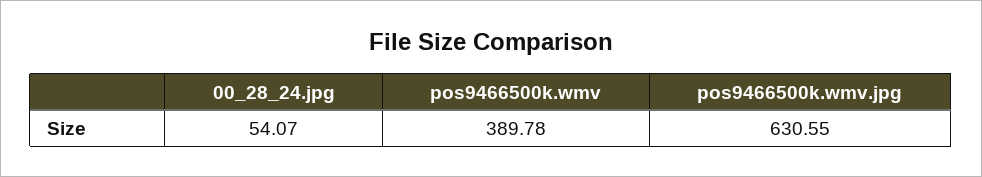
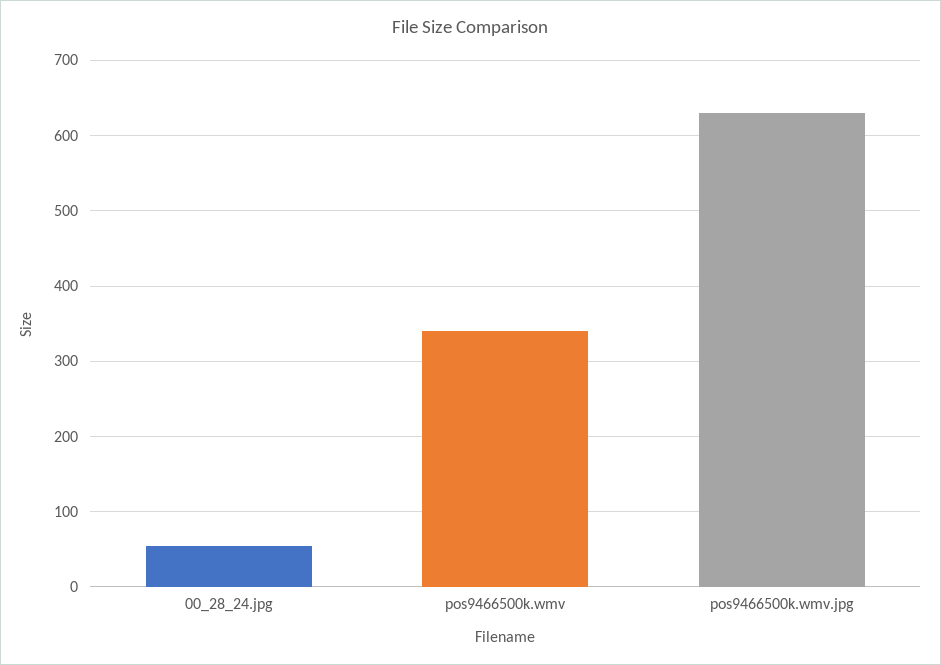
  {
    "00_28_24.jpg": 54.07,
-   "pos9466500k.wmv": 389.78,
+   "pos9466500k.wmv": 340,
    "pos9466500k.wmv.jpg": 630.55
  }

